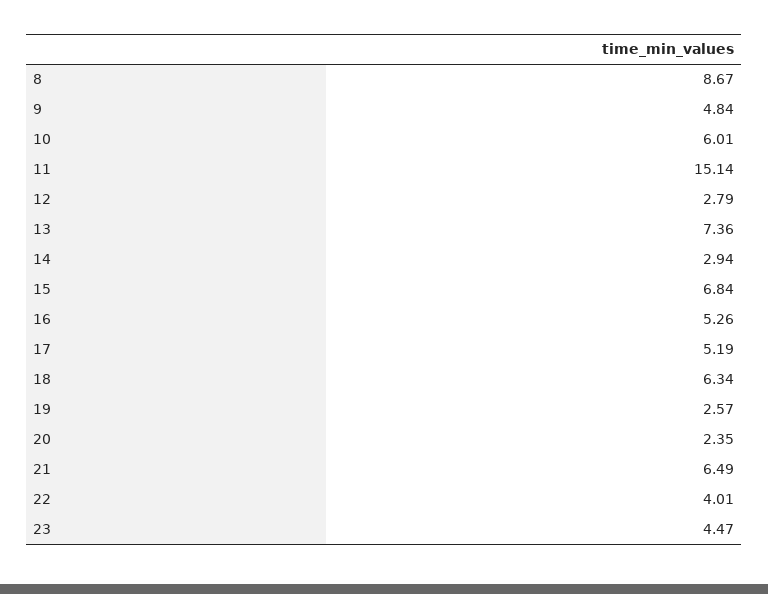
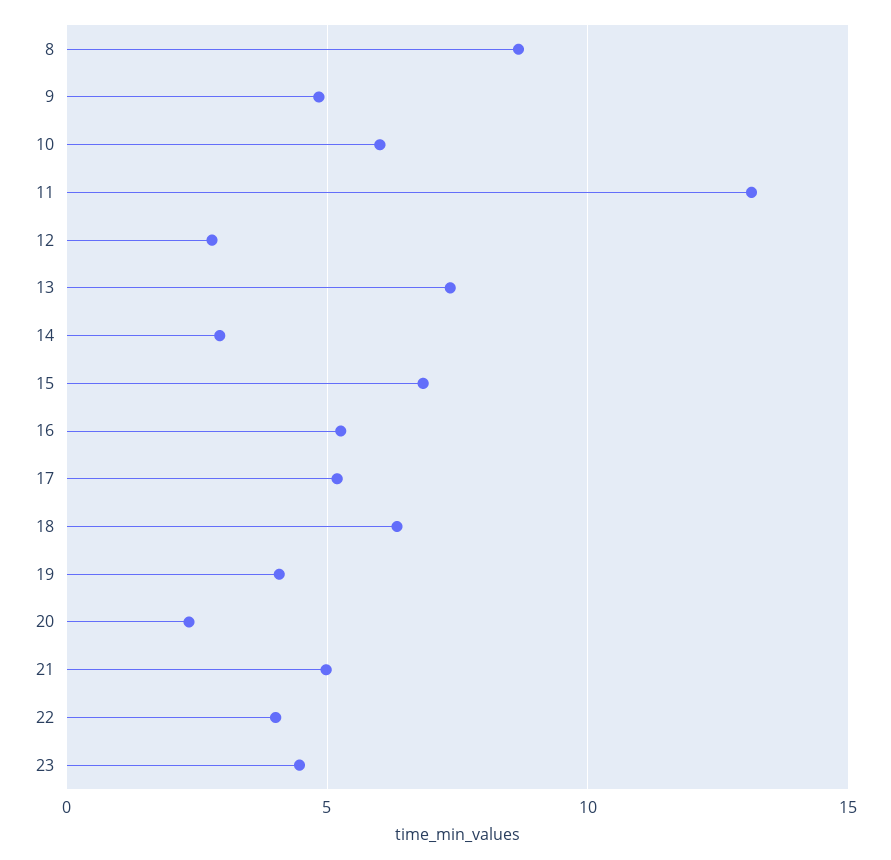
  {
    "8": 8.67,
    "9": 4.84,
    "10": 6.01,
-   "11": 15.14,
+   "11": 13,
    "12": 2.79,
    "13": 7.36,
    "14": 2.94,
    "15": 6.84,
    "16": 5.26,
    "17": 5.19,
    "18": 6.34,
-   "19": 2.57,
+   "19": 4,
    "20": 2.35,
-   "21": 6.49,
+   "21": 5,
    "22": 4.01,
    "23": 4.47
  }

